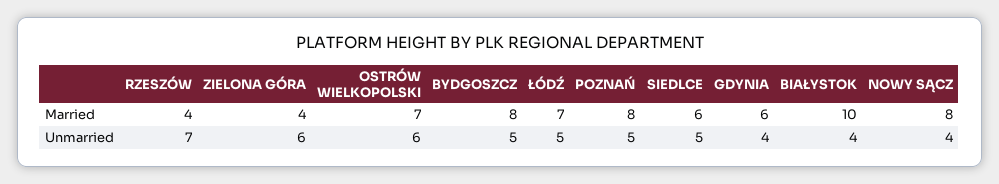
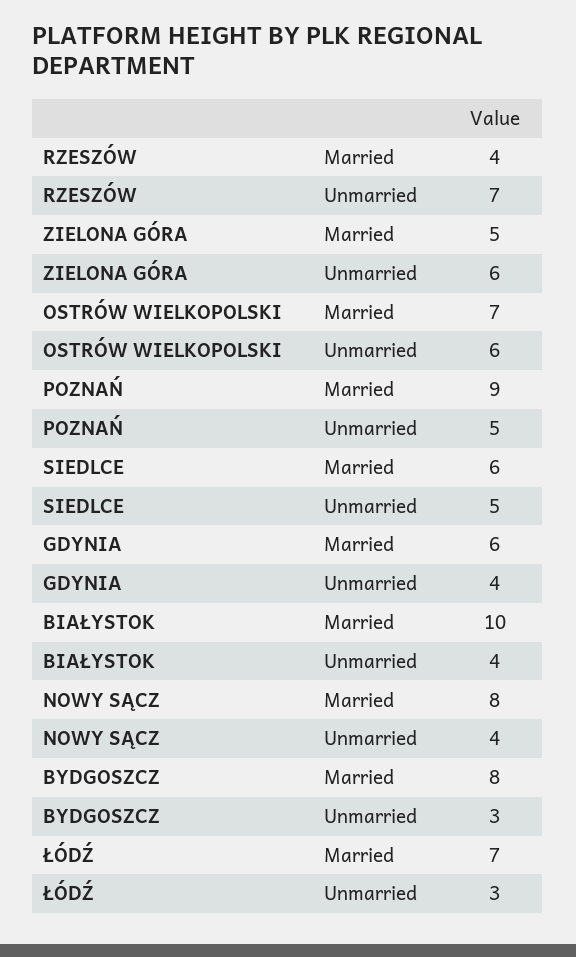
  {
    "RZESZÓW": {
      "Married": 4,
      "Unmarried": 7
    },
    "ZIELONA GÓRA": {
-     "Married": 4,
+     "Married": 5,
      "Unmarried": 6
    },
    "OSTRÓW WIELKOPOLSKI": {
      "Married": 7,
      "Unmarried": 6
    },
    "BYDGOSZCZ": {
      "Married": 8,
-     "Unmarried": 5
+     "Unmarried": 3
    },
    "ŁÓDŹ": {
      "Married": 7,
-     "Unmarried": 5
+     "Unmarried": 3
    },
    "POZNAŃ": {
-     "Married": 8,
+     "Married": 9,
      "Unmarried": 5
    },
    "SIEDLCE": {
      "Married": 6,
      "Unmarried": 5
    },
    "GDYNIA": {
      "Married": 6,
      "Unmarried": 4
    },
    "BIAŁYSTOK": {
      "Married": 10,
      "Unmarried": 4
    },
    "NOWY SĄCZ": {
      "Married": 8,
      "Unmarried": 4
    }
  }

